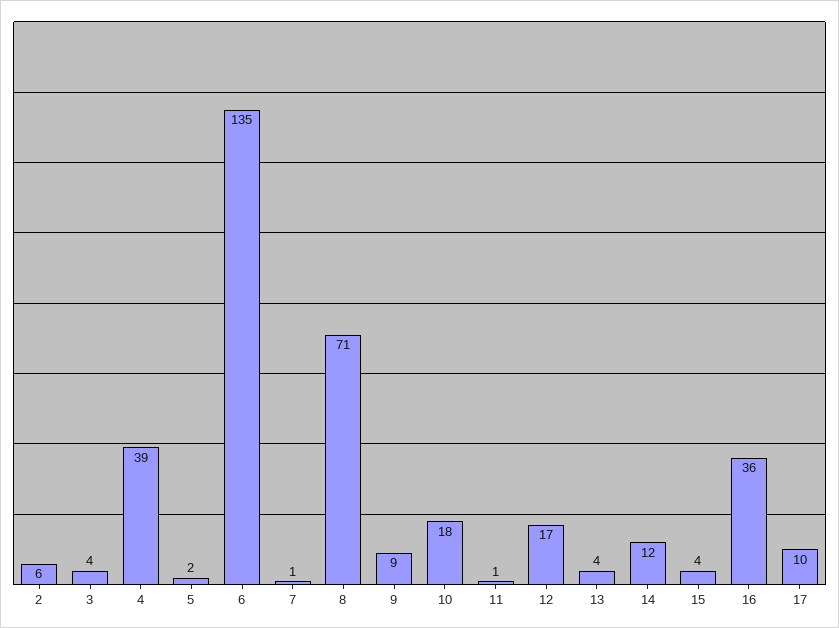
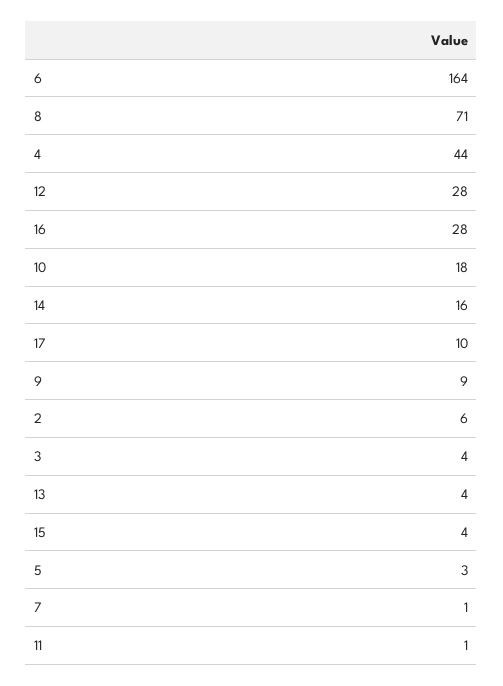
  {
    "2": 6,
    "3": 4,
-   "4": 39,
+   "4": 44,
-   "5": 2,
+   "5": 3,
-   "6": 135,
+   "6": 164,
    "7": 1,
    "8": 71,
    "9": 9,
    "10": 18,
    "11": 1,
-   "12": 17,
+   "12": 28,
    "13": 4,
-   "14": 12,
+   "14": 16,
    "15": 4,
-   "16": 36,
+   "16": 28,
    "17": 10
  }

